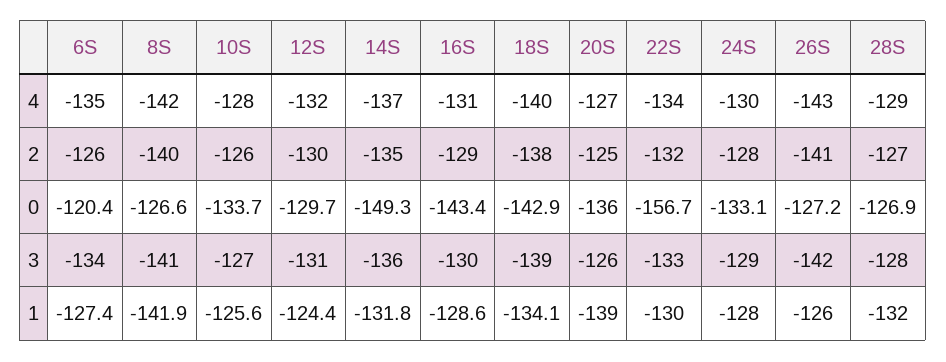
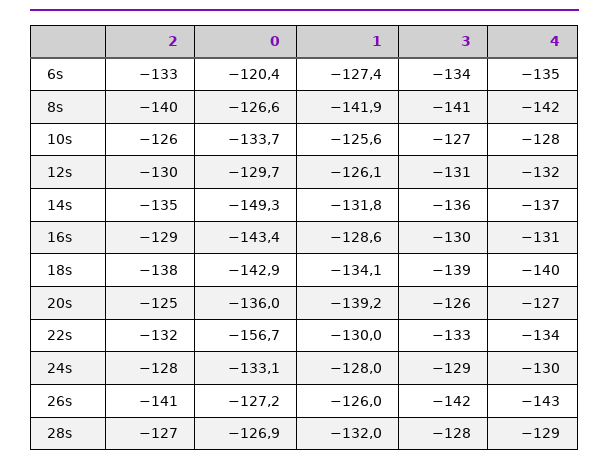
  {
    "6S": {
      "4": -135,
-     "2": -126,
+     "2": -133,
      "0": -120.4,
      "3": -134,
      "1": -127.4
    },
    "8S": {
      "4": -142,
      "2": -140,
      "0": -126.6,
      "3": -141,
      "1": -141.9
    },
    "10S": {
      "4": -128,
      "2": -126,
      "0": -133.7,
      "3": -127,
      "1": -125.6
    },
    "12S": {
      "4": -132,
      "2": -130,
      "0": -129.7,
      "3": -131,
-     "1": -124.4
+     "1": -126.1
    },
    "14S": {
      "4": -137,
      "2": -135,
      "0": -149.3,
      "3": -136,
      "1": -131.8
    },
    "16S": {
      "4": -131,
      "2": -129,
      "0": -143.4,
      "3": -130,
      "1": -128.6
    },
    "18S": {
      "4": -140,
      "2": -138,
      "0": -142.9,
      "3": -139,
      "1": -134.1
    },
    "20S": {
      "4": -127,
      "2": -125,
      "0": -136,
      "3": -126,
-     "1": -139
+     "1": -139.2
    },
    "22S": {
      "4": -134,
      "2": -132,
      "0": -156.7,
      "3": -133,
      "1": -130
    },
    "24S": {
      "4": -130,
      "2": -128,
      "0": -133.1,
      "3": -129,
      "1": -128
    },
    "26S": {
      "4": -143,
      "2": -141,
      "0": -127.2,
      "3": -142,
      "1": -126
    },
    "28S": {
      "4": -129,
      "2": -127,
      "0": -126.9,
      "3": -128,
      "1": -132
    }
  }

